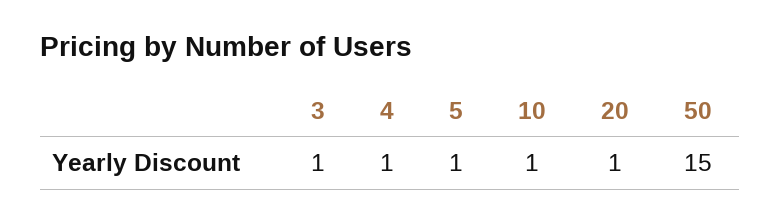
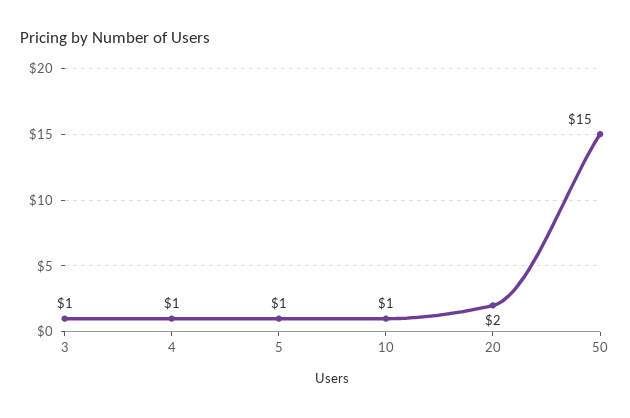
  {
    "3": 1,
    "4": 1,
    "5": 1,
    "10": 1,
-   "20": 1,
+   "20": 2,
    "50": 15
  }

